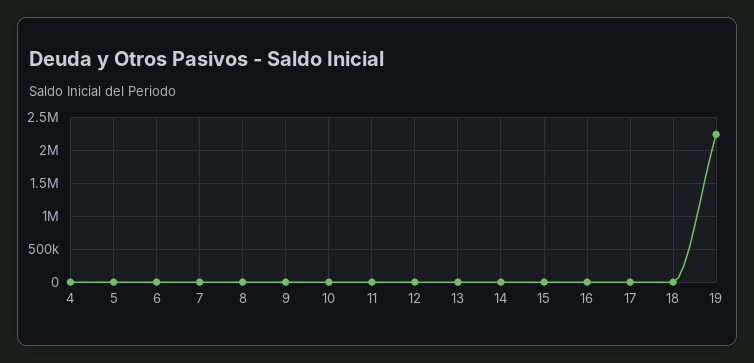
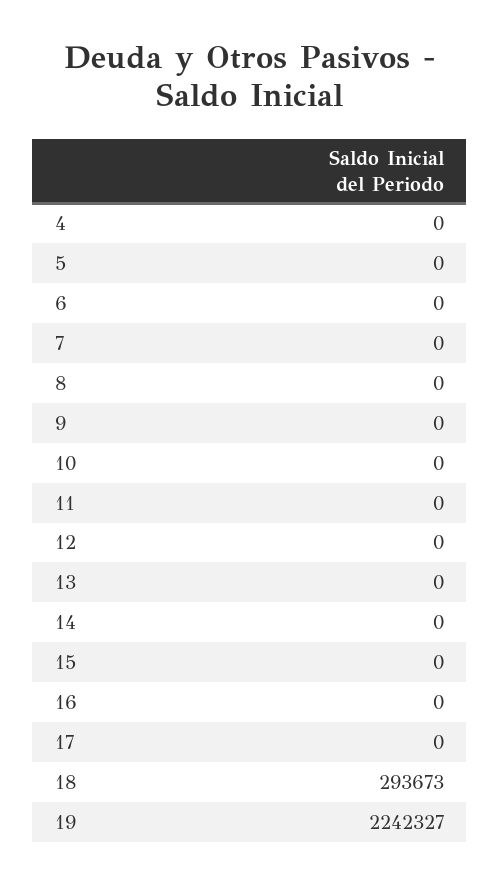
  {
    "4": 0,
    "5": 0,
    "6": 0,
    "7": 0,
    "8": 0,
    "9": 0,
    "10": 0,
    "11": 0,
    "12": 0,
    "13": 0,
    "14": 0,
    "15": 0,
    "16": 0,
    "17": 0,
-   "18": 0,
+   "18": 293673,
    "19": 2242327
  }

